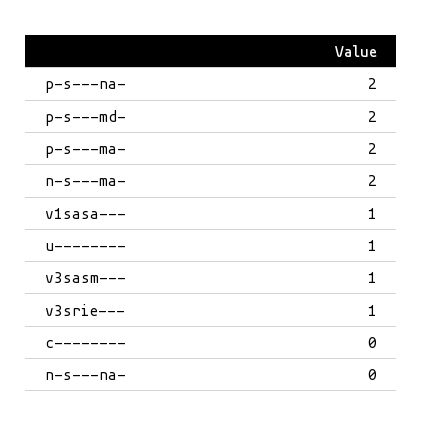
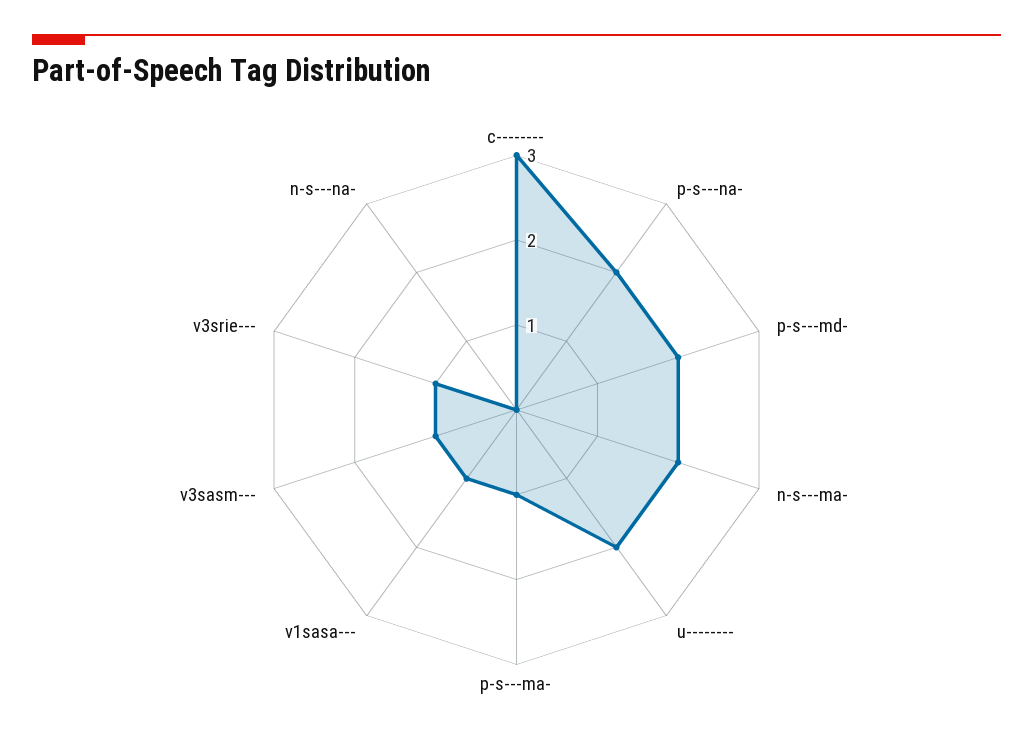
  {
    "p-s---na-": 2,
    "p-s---md-": 2,
-   "p-s---ma-": 2,
+   "p-s---ma-": 1,
    "n-s---ma-": 2,
    "v1sasa---": 1,
-   "u--------": 1,
+   "u--------": 2,
    "v3sasm---": 1,
    "v3srie---": 1,
-   "c--------": 0,
+   "c--------": 3,
    "n-s---na-": 0
  }

